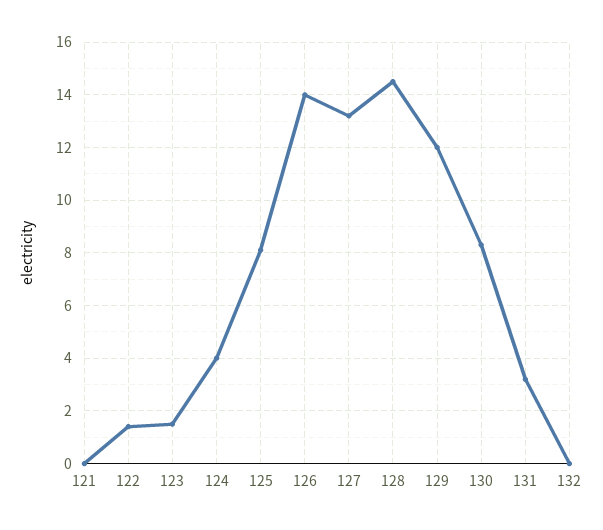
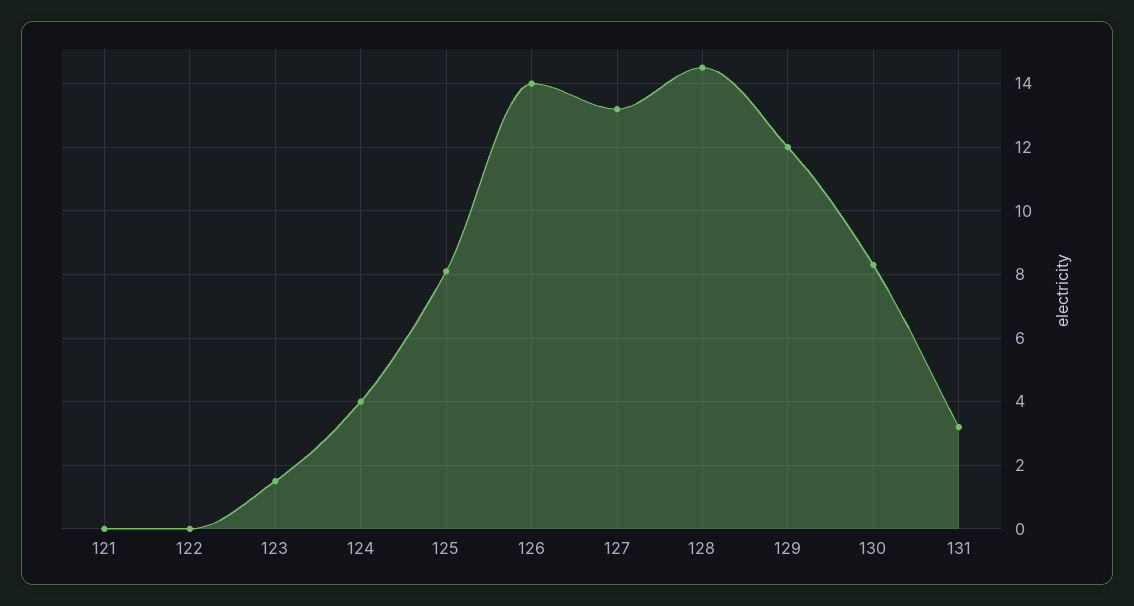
  {
    "121": 0,
-   "122": 1.5,
+   "122": 0,
    "123": 1.5,
    "124": 4,
    "125": 8,
    "126": 14,
    "127": 13,
    "128": 14.5,
    "129": 12,
    "130": 8.5,
-   "131": 3,
+   "131": 3
-   "132": 0
  }

